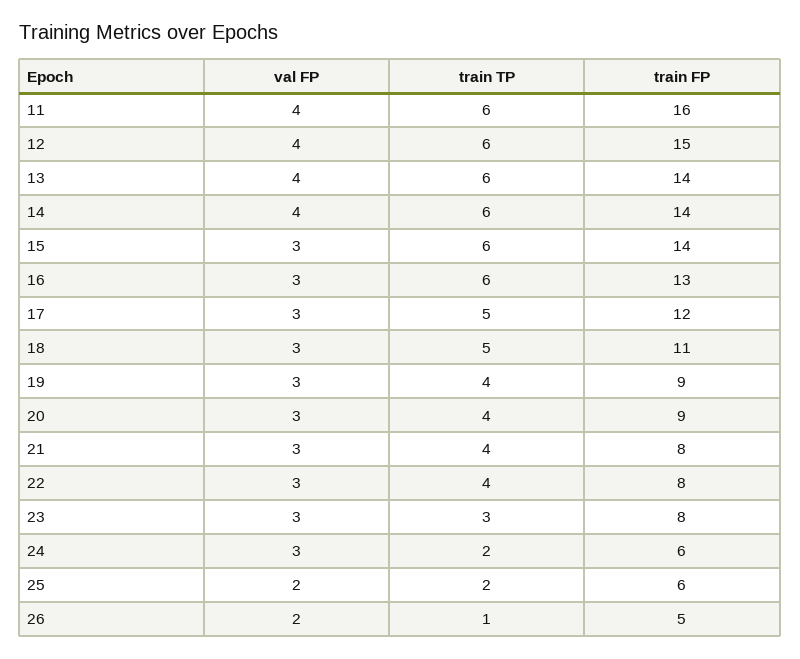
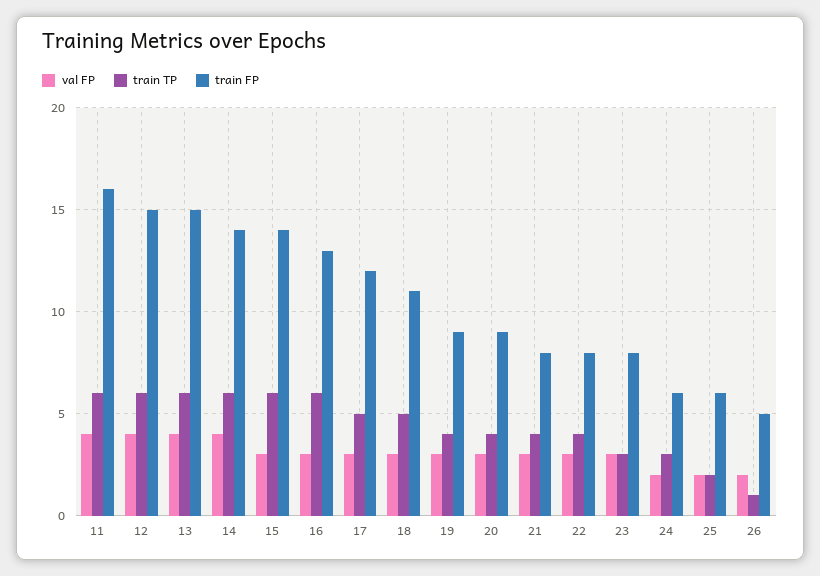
  {
    "val FP": {
      "11": 4,
      "12": 4,
      "13": 4,
      "14": 4,
      "15": 3,
      "16": 3,
      "17": 3,
      "18": 3,
      "19": 3,
      "20": 3,
      "21": 3,
      "22": 3,
      "23": 3,
-     "24": 3,
+     "24": 2,
      "25": 2,
      "26": 2
    },
    "train TP": {
      "11": 6,
      "12": 6,
      "13": 6,
      "14": 6,
      "15": 6,
      "16": 6,
      "17": 5,
      "18": 5,
      "19": 4,
      "20": 4,
      "21": 4,
      "22": 4,
      "23": 3,
-     "24": 2,
+     "24": 3,
      "25": 2,
      "26": 1
    },
    "train FP": {
      "11": 16,
      "12": 15,
-     "13": 14,
+     "13": 15,
      "14": 14,
      "15": 14,
      "16": 13,
      "17": 12,
      "18": 11,
      "19": 9,
      "20": 9,
      "21": 8,
      "22": 8,
      "23": 8,
      "24": 6,
      "25": 6,
      "26": 5
    }
  }

